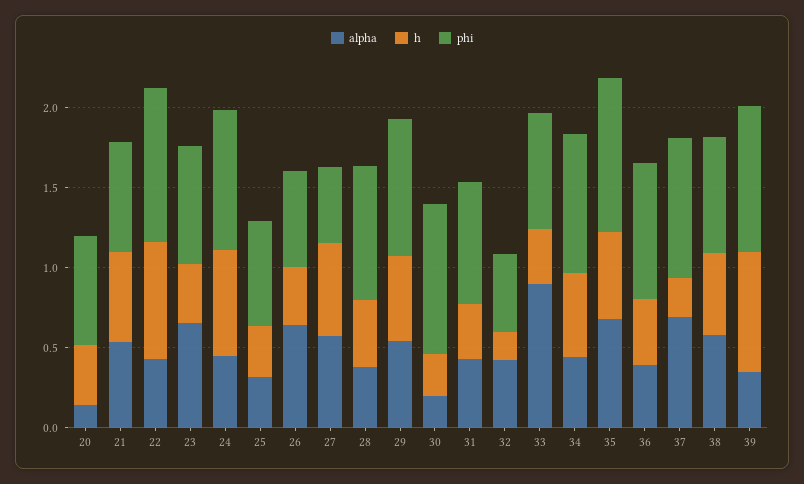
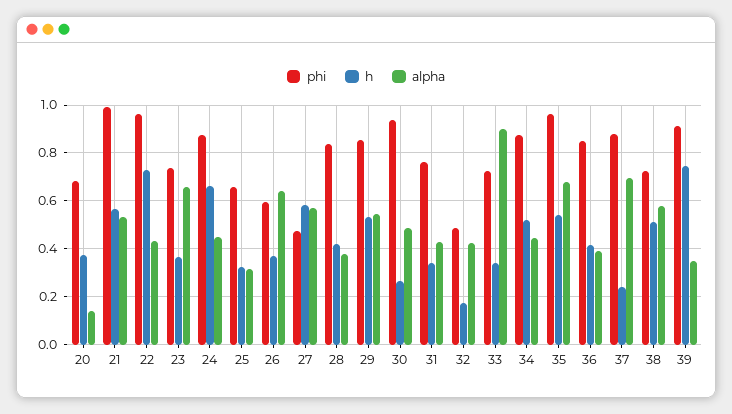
  {
    "alpha": {
      "20": 0.15,
      "21": 0.55,
      "22": 0.45,
      "23": 0.65,
      "24": 0.45,
      "25": 0.3,
      "26": 0.65,
      "27": 0.55,
      "28": 0.4,
      "29": 0.55,
-     "30": 0.2,
+     "30": 0.5,
      "31": 0.45,
      "32": 0.45,
      "33": 0.9,
      "34": 0.45,
      "35": 0.7,
      "36": 0.4,
      "37": 0.7,
      "38": 0.6,
      "39": 0.35
    },
    "h": {
      "20": 0.4,
      "21": 0.55,
      "22": 0.75,
      "23": 0.35,
      "24": 0.65,
      "25": 0.3,
      "26": 0.35,
      "27": 0.6,
      "28": 0.4,
      "29": 0.55,
      "30": 0.25,
      "31": 0.35,
      "32": 0.2,
      "33": 0.35,
      "34": 0.5,
      "35": 0.55,
      "36": 0.4,
      "37": 0.25,
      "38": 0.5,
      "39": 0.75
    },
    "phi": {
      "20": 0.7,
-     "21": 0.7,
+     "21": 1,
      "22": 0.95,
      "23": 0.75,
      "24": 0.85,
      "25": 0.65,
      "26": 0.6,
      "27": 0.5,
      "28": 0.85,
      "29": 0.85,
      "30": 0.95,
      "31": 0.75,
      "32": 0.5,
      "33": 0.7,
      "34": 0.85,
      "35": 0.95,
      "36": 0.85,
      "37": 0.9,
      "38": 0.7,
      "39": 0.9
    }
  }

